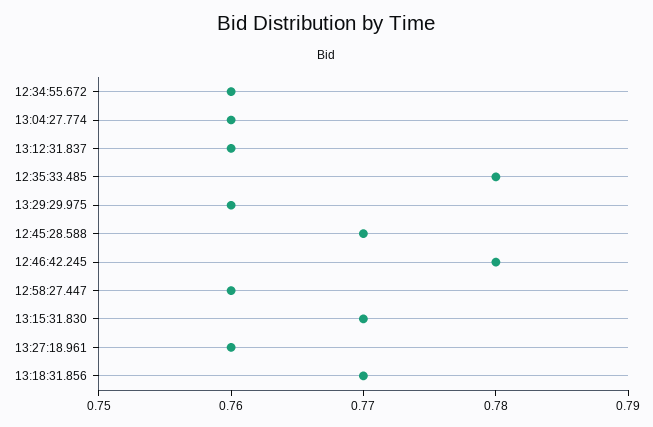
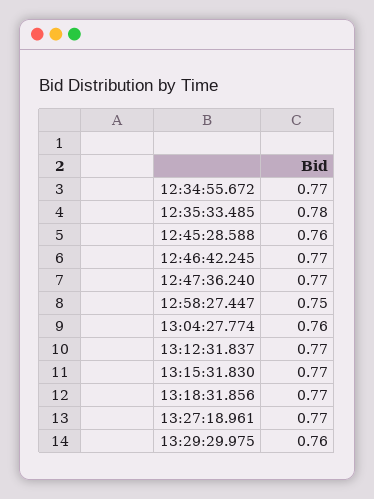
  {
-   "12:34:55.672": 0.76,
+   "12:34:55.672": 0.77,
    "13:04:27.774": 0.76,
-   "13:12:31.837": 0.76,
+   "13:12:31.837": 0.77,
    "12:35:33.485": 0.78,
    "13:29:29.975": 0.76,
-   "12:45:28.588": 0.77,
+   "12:45:28.588": 0.76,
-   "12:46:42.245": 0.78,
+   "12:46:42.245": 0.77,
-   "12:58:27.447": 0.76,
+   "12:58:27.447": 0.75,
    "13:15:31.830": 0.77,
-   "13:27:18.961": 0.76,
+   "13:27:18.961": 0.77,
-   "13:18:31.856": 0.77
+   "13:18:31.856": 0.77,
+   "12:47:36.240": 0.77
  }

